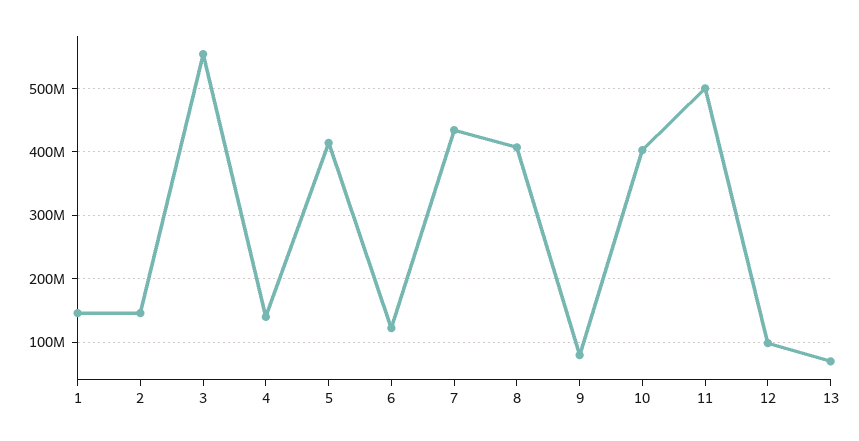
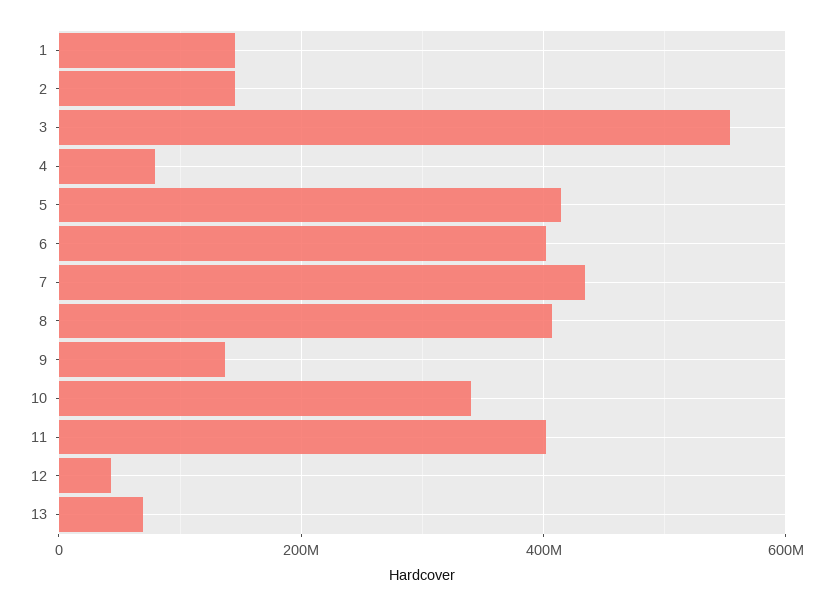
  {
    "1": 150000000,
    "2": 150000000,
    "3": 550000000,
-   "4": 140000000,
+   "4": 80000000,
    "5": 410000000,
-   "6": 120000000,
+   "6": 400000000,
    "7": 430000000,
    "8": 410000000,
-   "9": 80000000,
+   "9": 140000000,
-   "10": 400000000,
+   "10": 340000000,
-   "11": 500000000,
+   "11": 400000000,
-   "12": 100000000,
+   "12": 40000000,
    "13": 70000000
  }

